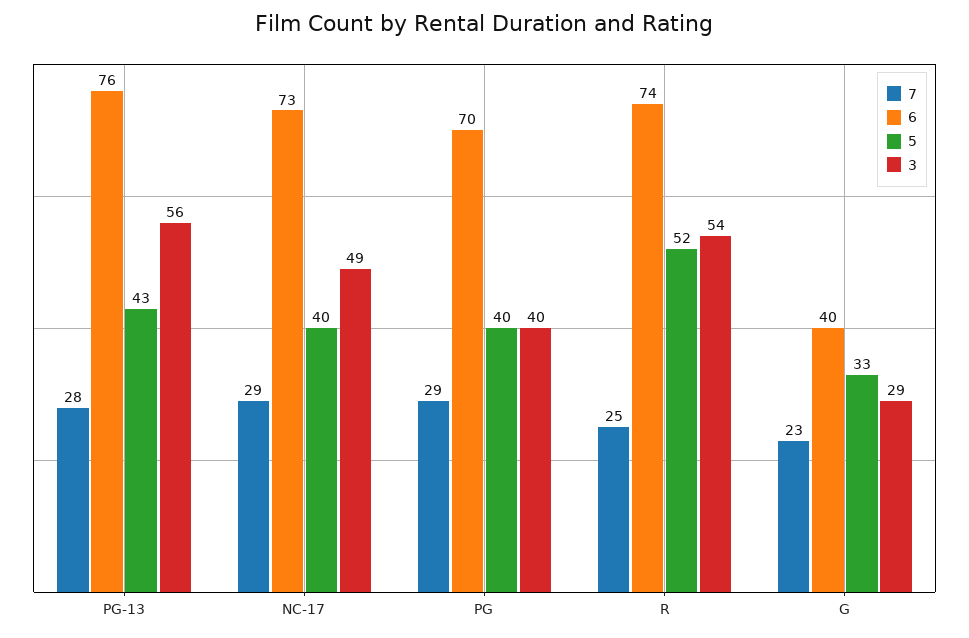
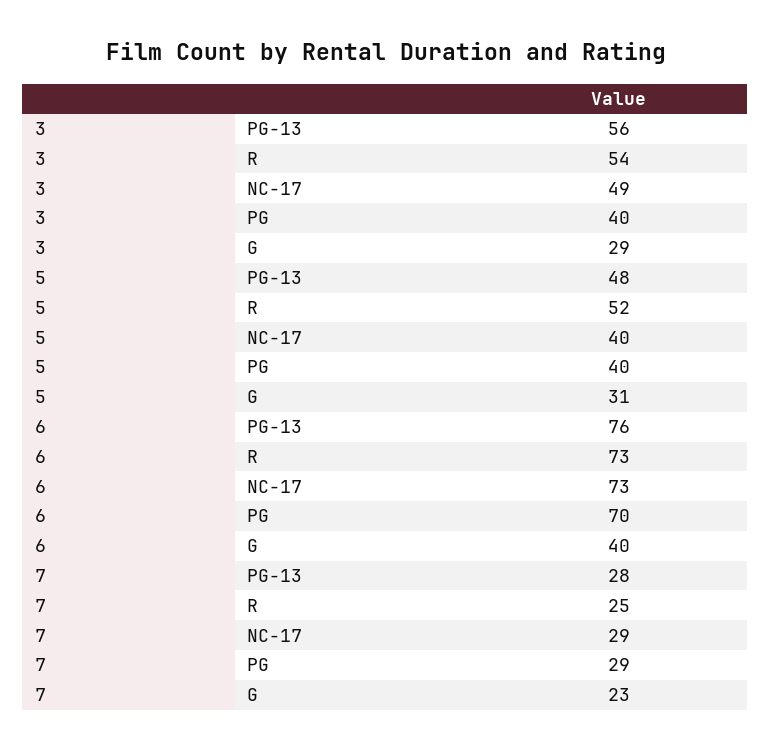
  {
    "7": {
      "PG-13": 28,
      "NC-17": 29,
      "PG": 29,
      "R": 25,
      "G": 23
    },
    "6": {
      "PG-13": 76,
      "NC-17": 73,
      "PG": 70,
-     "R": 74,
+     "R": 73,
      "G": 40
    },
    "5": {
-     "PG-13": 43,
+     "PG-13": 48,
      "NC-17": 40,
      "PG": 40,
      "R": 52,
-     "G": 33
+     "G": 31
    },
    "3": {
      "PG-13": 56,
      "NC-17": 49,
      "PG": 40,
      "R": 54,
      "G": 29
    }
  }

